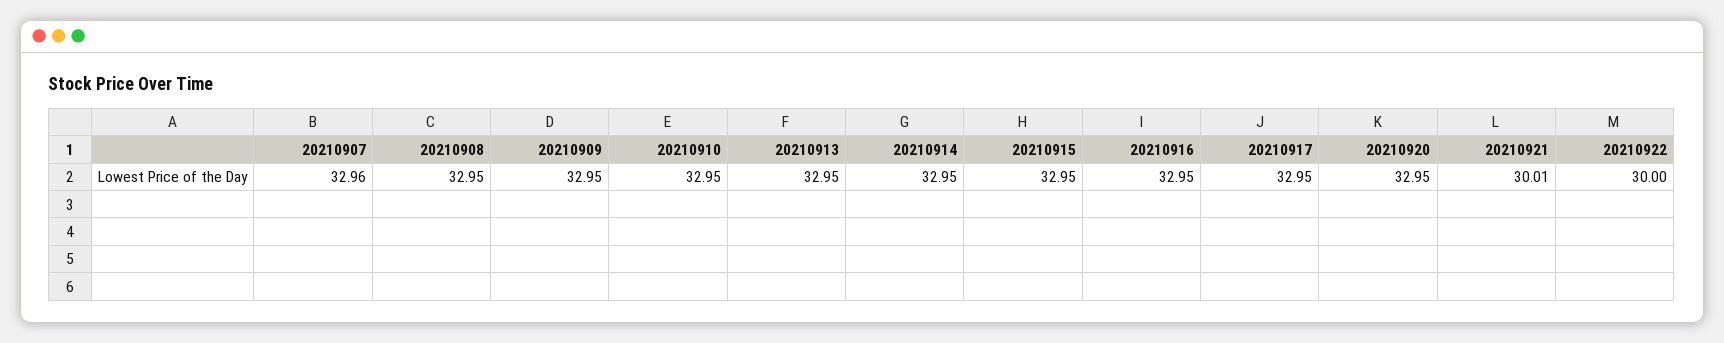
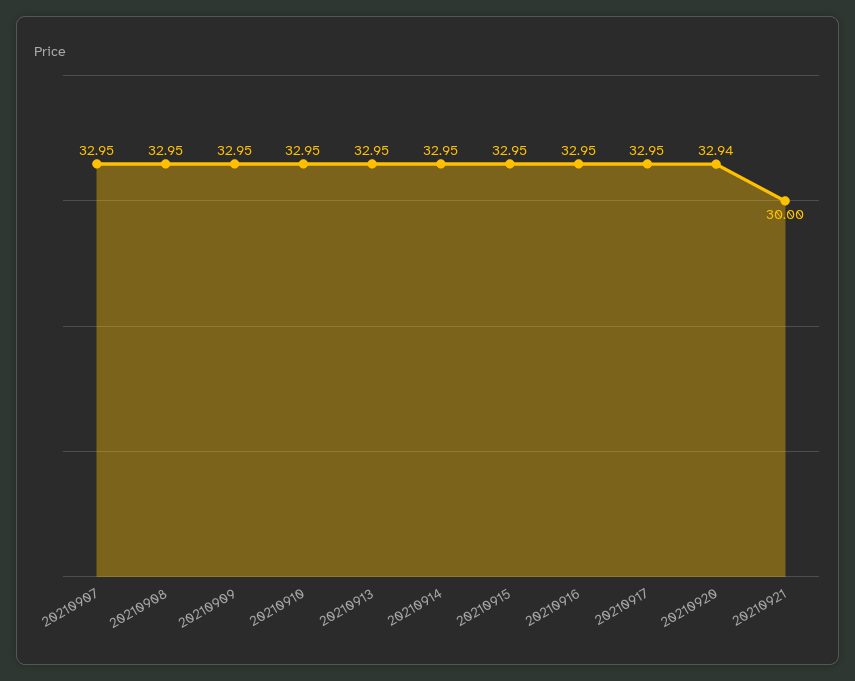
  {
-   "20210907": 32.96,
+   "20210907": 32.95,
    "20210908": 32.95,
    "20210909": 32.95,
    "20210910": 32.95,
    "20210913": 32.95,
    "20210914": 32.95,
    "20210915": 32.95,
    "20210916": 32.95,
    "20210917": 32.95,
-   "20210920": 32.95,
+   "20210920": 32.94,
-   "20210921": 30.01,
+   "20210921": 30
-   "20210922": 30
  }

